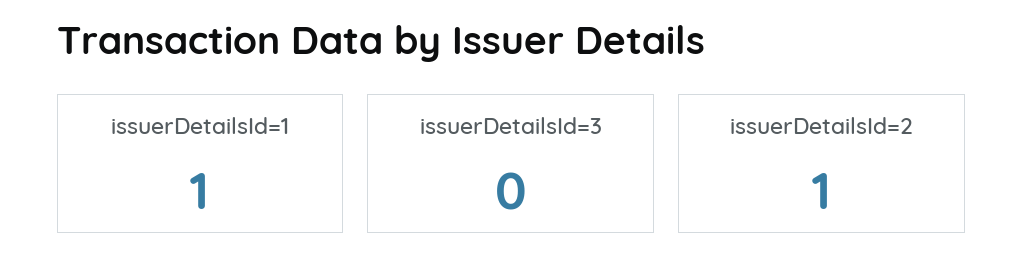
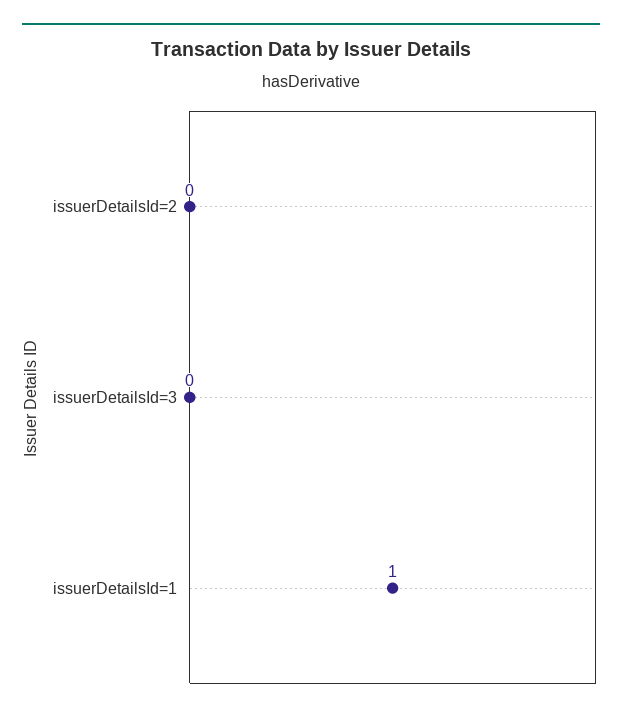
  {
    "issuerDetailsId=1": 1,
    "issuerDetailsId=3": 0,
-   "issuerDetailsId=2": 1
+   "issuerDetailsId=2": 0
  }

